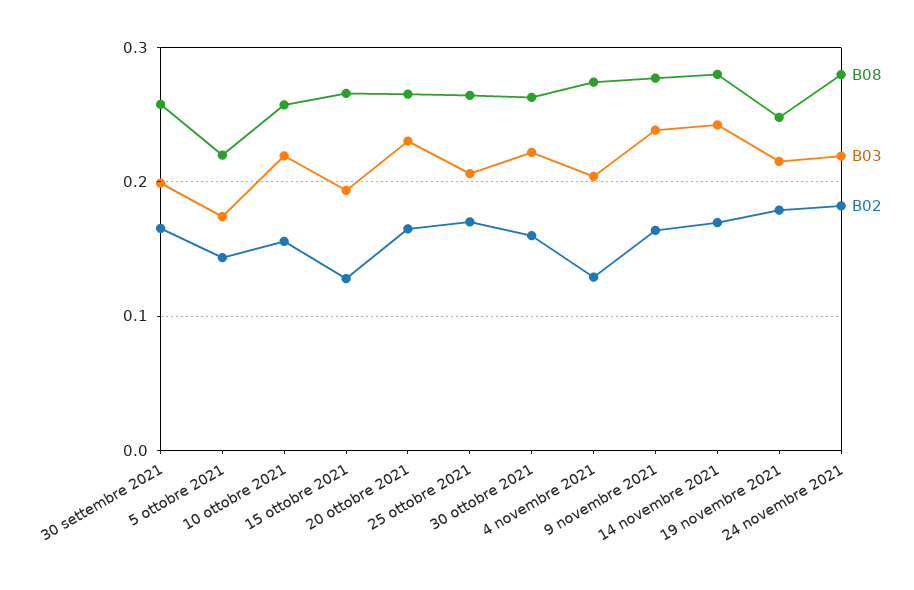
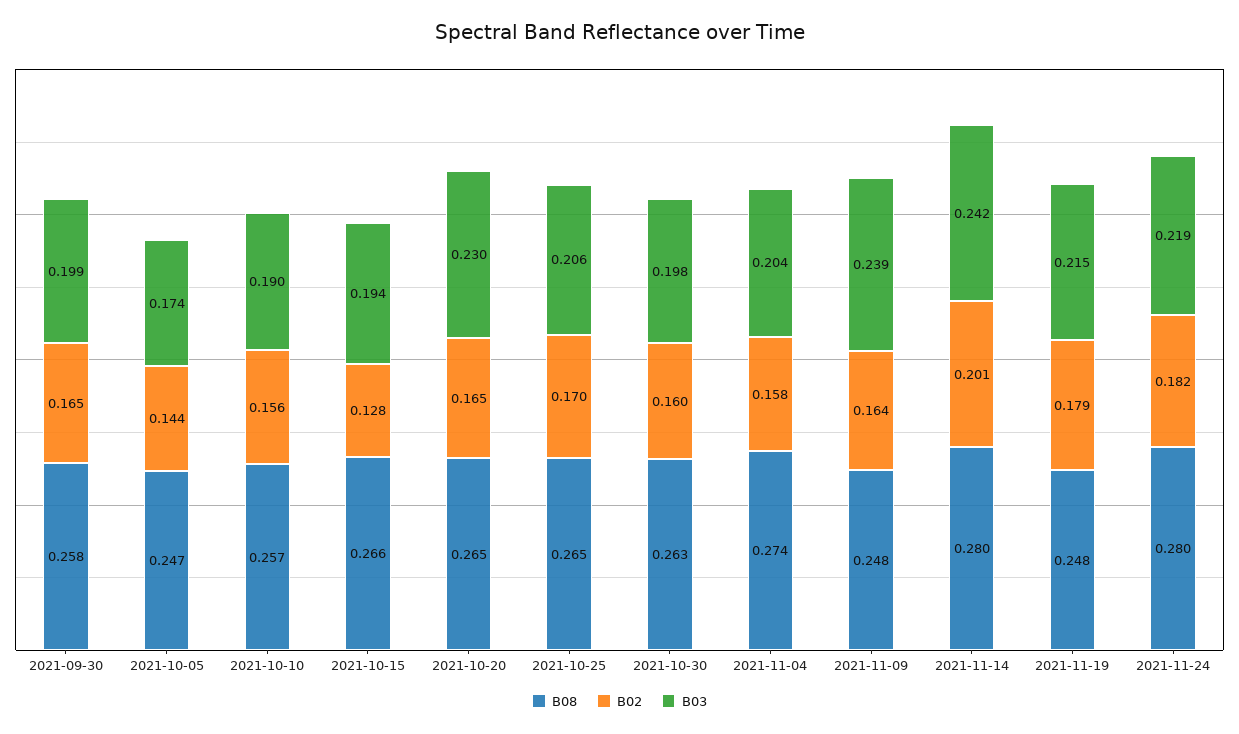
  {
    "B08": {
      "30 settembre 2021": 0.258,
-     "5 ottobre 2021": 0.22,
+     "5 ottobre 2021": 0.247,
      "10 ottobre 2021": 0.257,
      "15 ottobre 2021": 0.266,
      "20 ottobre 2021": 0.265,
      "25 ottobre 2021": 0.265,
      "30 ottobre 2021": 0.263,
      "4 novembre 2021": 0.274,
-     "9 novembre 2021": 0.28,
+     "9 novembre 2021": 0.248,
      "14 novembre 2021": 0.28,
      "19 novembre 2021": 0.248,
      "24 novembre 2021": 0.28
    },
    "B03": {
      "30 settembre 2021": 0.199,
      "5 ottobre 2021": 0.174,
-     "10 ottobre 2021": 0.22,
+     "10 ottobre 2021": 0.19,
      "15 ottobre 2021": 0.194,
      "20 ottobre 2021": 0.23,
      "25 ottobre 2021": 0.206,
-     "30 ottobre 2021": 0.22,
+     "30 ottobre 2021": 0.198,
      "4 novembre 2021": 0.204,
      "9 novembre 2021": 0.239,
      "14 novembre 2021": 0.242,
      "19 novembre 2021": 0.215,
      "24 novembre 2021": 0.219
    },
    "B02": {
      "30 settembre 2021": 0.165,
      "5 ottobre 2021": 0.144,
      "10 ottobre 2021": 0.156,
      "15 ottobre 2021": 0.128,
      "20 ottobre 2021": 0.165,
      "25 ottobre 2021": 0.17,
      "30 ottobre 2021": 0.16,
-     "4 novembre 2021": 0.13,
+     "4 novembre 2021": 0.158,
      "9 novembre 2021": 0.164,
-     "14 novembre 2021": 0.17,
+     "14 novembre 2021": 0.201,
      "19 novembre 2021": 0.179,
      "24 novembre 2021": 0.182
    }
  }

